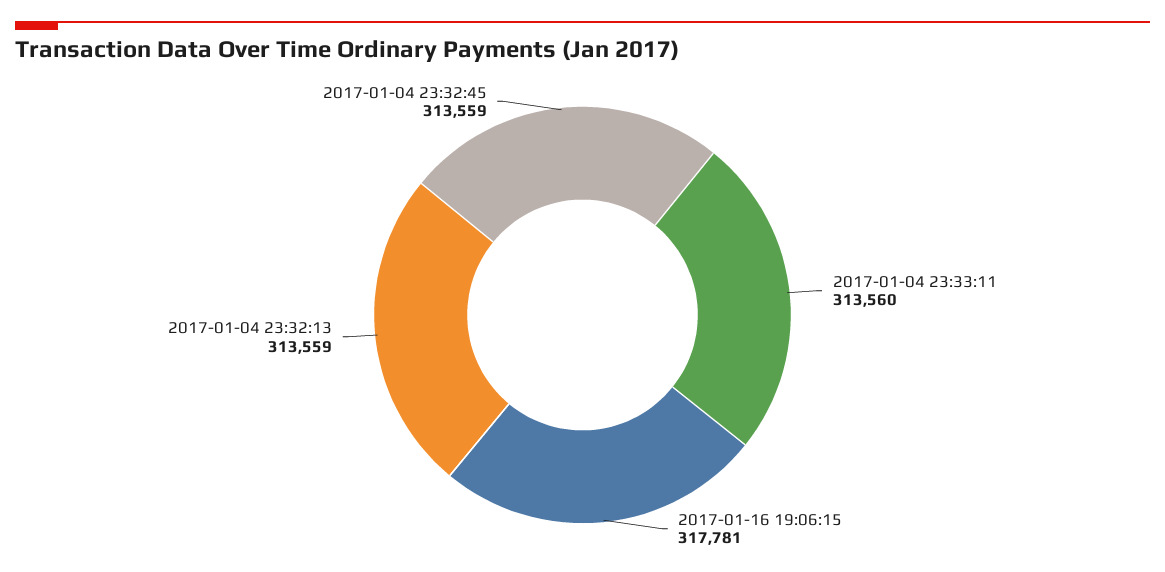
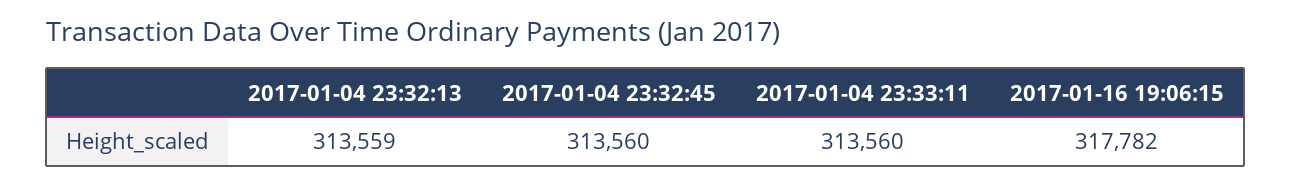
  {
    "2017-01-04 23:33:11": 313560,
-   "2017-01-16 19:06:15": 317781,
+   "2017-01-16 19:06:15": 317782,
    "2017-01-04 23:32:13": 313559,
-   "2017-01-04 23:32:45": 313559
+   "2017-01-04 23:32:45": 313560
  }

